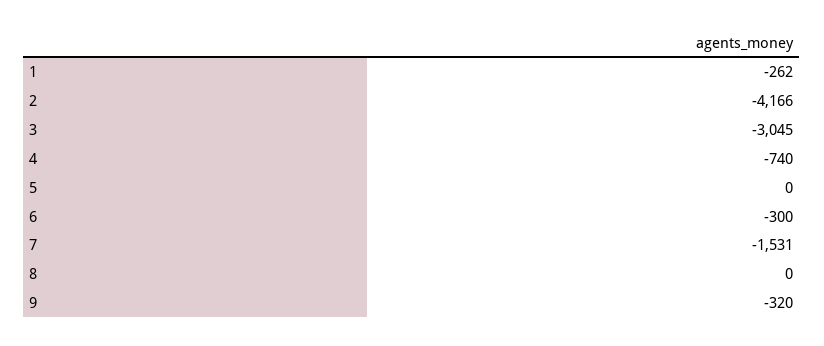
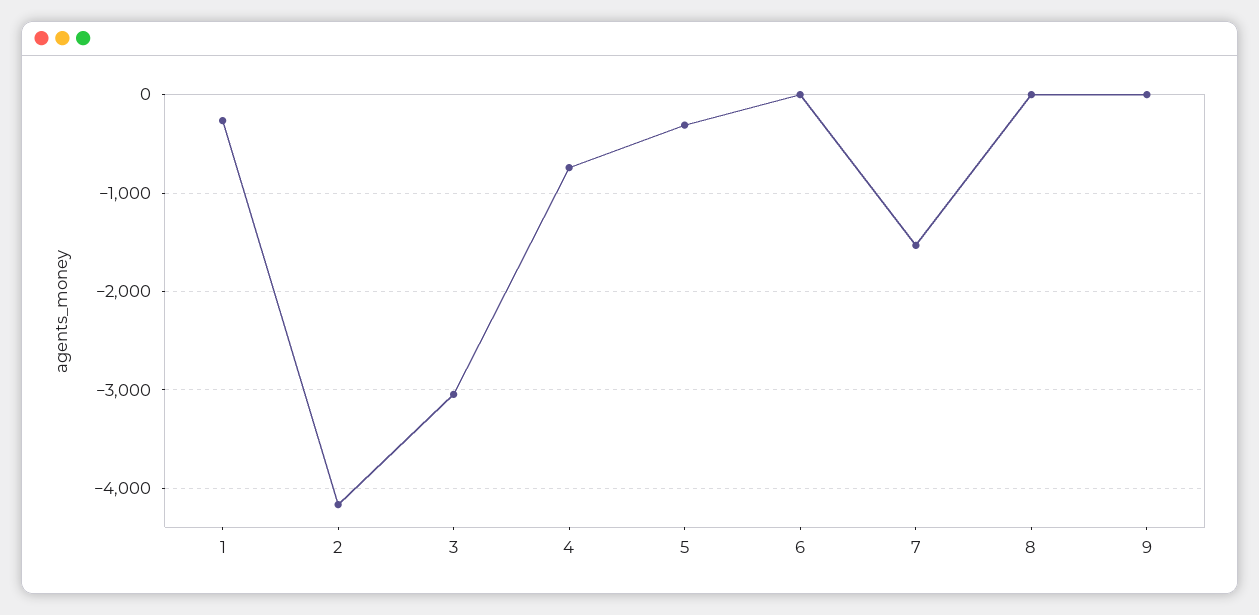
  {
    "1": -262,
    "2": -4166,
    "3": -3045,
    "4": -740,
-   "5": 0,
+   "5": -300,
-   "6": -300,
+   "6": 0,
    "7": -1531,
    "8": 0,
-   "9": -320
+   "9": 0
  }

